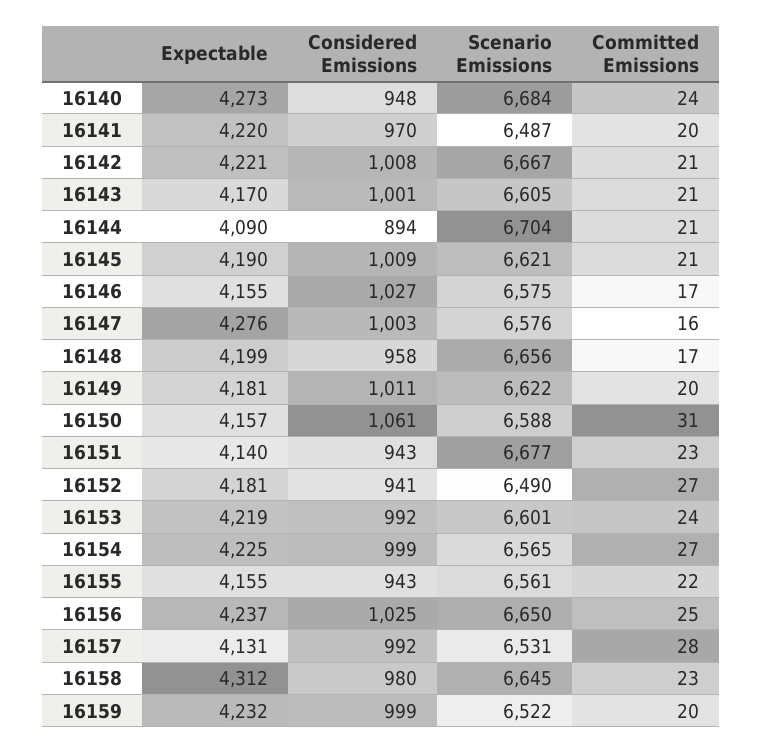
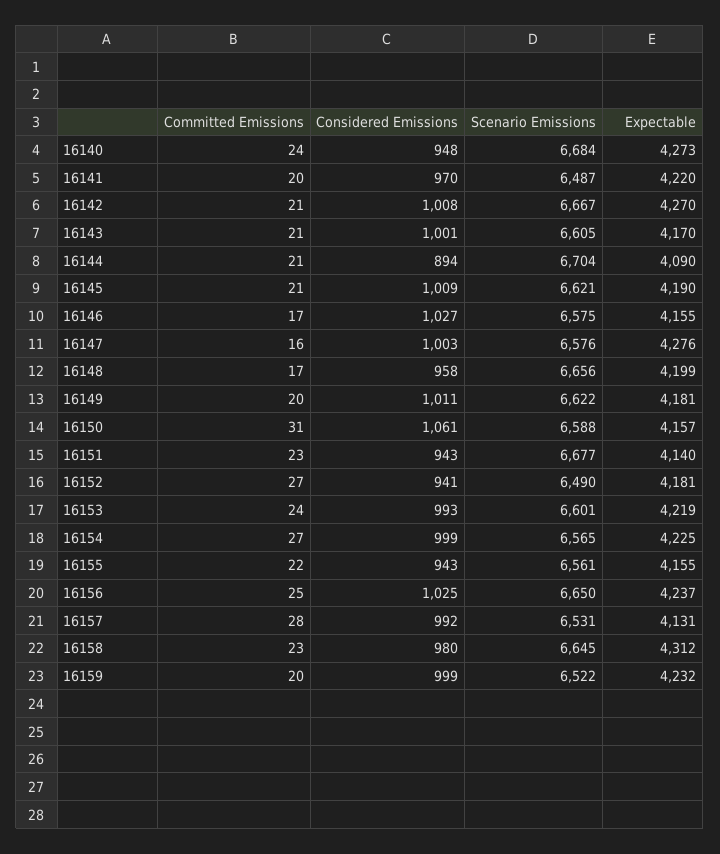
  {
    "Expectable": {
      "16140": 4273,
      "16141": 4220,
-     "16142": 4221,
+     "16142": 4270,
      "16143": 4170,
      "16144": 4090,
      "16145": 4190,
      "16146": 4155,
      "16147": 4276,
      "16148": 4199,
      "16149": 4181,
      "16150": 4157,
      "16151": 4140,
      "16152": 4181,
      "16153": 4219,
      "16154": 4225,
      "16155": 4155,
      "16156": 4237,
      "16157": 4131,
      "16158": 4312,
      "16159": 4232
    },
    "Considered Emissions": {
      "16140": 948,
      "16141": 970,
      "16142": 1008,
      "16143": 1001,
      "16144": 894,
      "16145": 1009,
      "16146": 1027,
      "16147": 1003,
      "16148": 958,
      "16149": 1011,
      "16150": 1061,
      "16151": 943,
      "16152": 941,
-     "16153": 992,
+     "16153": 993,
      "16154": 999,
      "16155": 943,
      "16156": 1025,
      "16157": 992,
      "16158": 980,
      "16159": 999
    },
    "Scenario Emissions": {
      "16140": 6684,
      "16141": 6487,
      "16142": 6667,
      "16143": 6605,
      "16144": 6704,
      "16145": 6621,
      "16146": 6575,
      "16147": 6576,
      "16148": 6656,
      "16149": 6622,
      "16150": 6588,
      "16151": 6677,
      "16152": 6490,
      "16153": 6601,
      "16154": 6565,
      "16155": 6561,
      "16156": 6650,
      "16157": 6531,
      "16158": 6645,
      "16159": 6522
    },
    "Committed Emissions": {
      "16140": 24,
      "16141": 20,
      "16142": 21,
      "16143": 21,
      "16144": 21,
      "16145": 21,
      "16146": 17,
      "16147": 16,
      "16148": 17,
      "16149": 20,
      "16150": 31,
      "16151": 23,
      "16152": 27,
      "16153": 24,
      "16154": 27,
      "16155": 22,
      "16156": 25,
      "16157": 28,
      "16158": 23,
      "16159": 20
    }
  }

